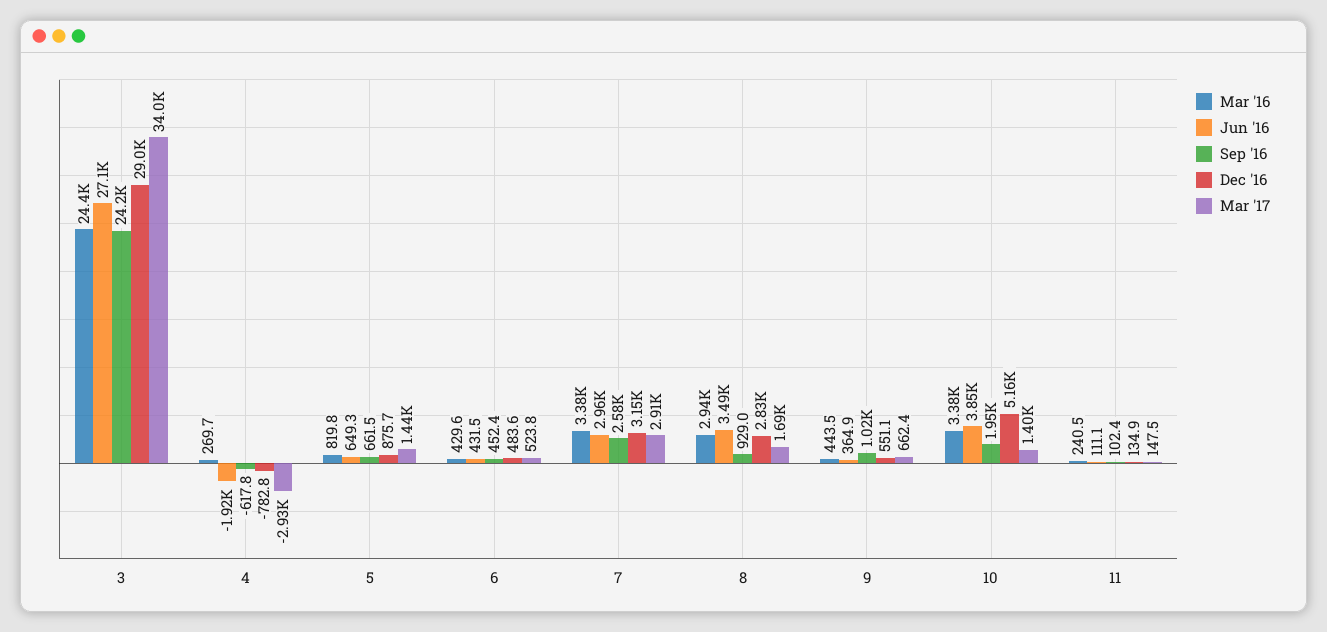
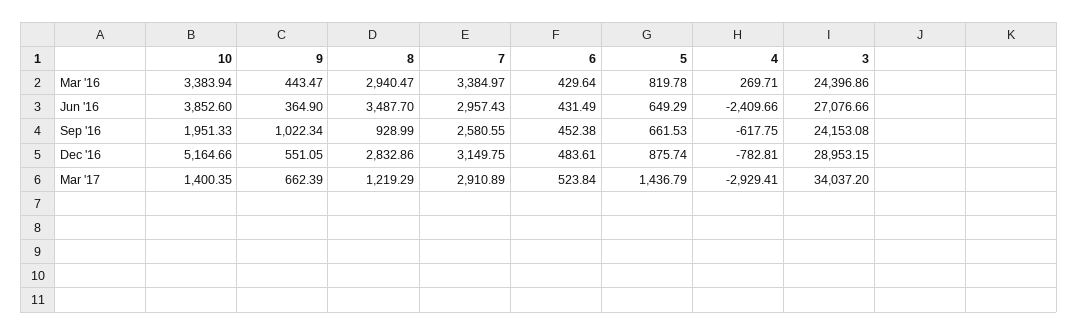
  {
    "Mar '16": {
      "3": 24396.86,
      "4": 269.71,
      "5": 819.78,
      "6": 429.64,
      "7": 3384.97,
      "8": 2940.47,
      "9": 443.47,
-     "10": 3383.94,
+     "10": 3383.94
-     "11": 240.5
    },
    "Jun '16": {
      "3": 27076.66,
-     "4": -1920,
+     "4": -2409.66,
      "5": 649.29,
      "6": 431.49,
      "7": 2957.43,
      "8": 3487.7,
      "9": 364.9,
-     "10": 3852.6,
+     "10": 3852.6
-     "11": 111.1
    },
    "Sep '16": {
      "3": 24153.08,
      "4": -617.75,
      "5": 661.53,
      "6": 452.38,
      "7": 2580.55,
      "8": 928.99,
      "9": 1022.34,
-     "10": 1951.33,
+     "10": 1951.33
-     "11": 102.4
    },
    "Dec '16": {
      "3": 28953.15,
      "4": -782.81,
      "5": 875.74,
      "6": 483.61,
      "7": 3149.75,
      "8": 2832.86,
      "9": 551.05,
-     "10": 5164.66,
+     "10": 5164.66
-     "11": 134.9
    },
    "Mar '17": {
      "3": 34037.2,
      "4": -2929.41,
      "5": 1436.79,
      "6": 523.84,
      "7": 2910.89,
-     "8": 1690,
+     "8": 1219.29,
      "9": 662.39,
-     "10": 1400.35,
+     "10": 1400.35
-     "11": 147.5
    }
  }

